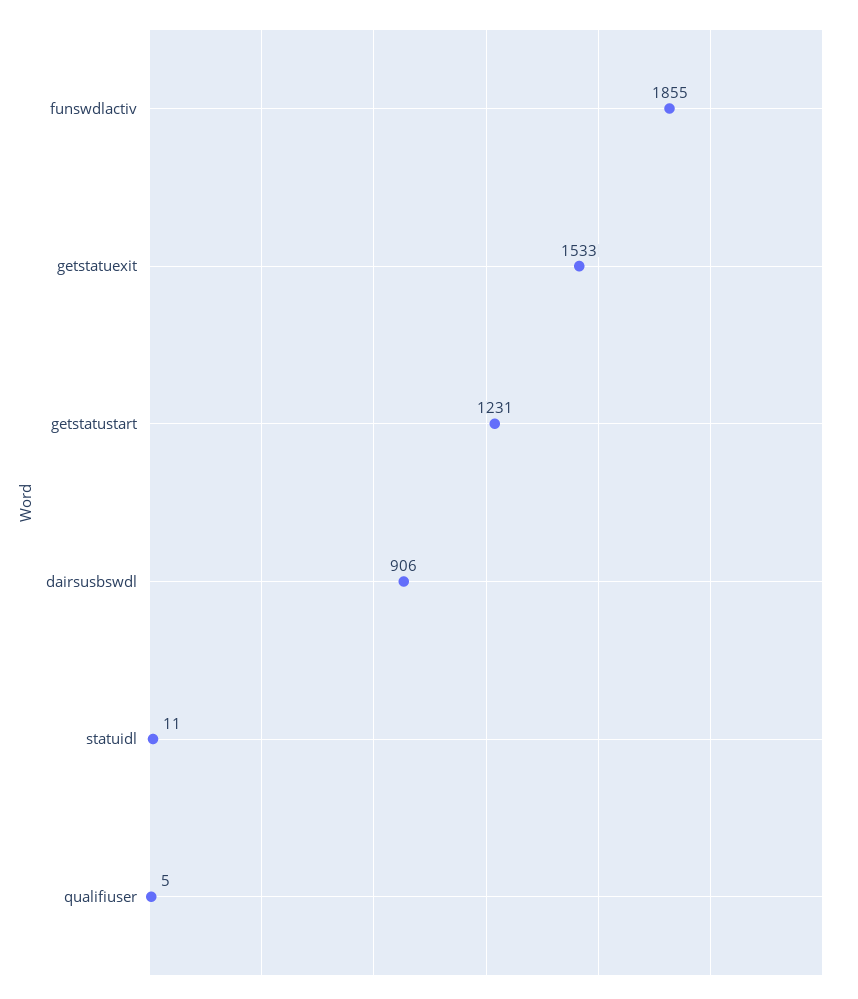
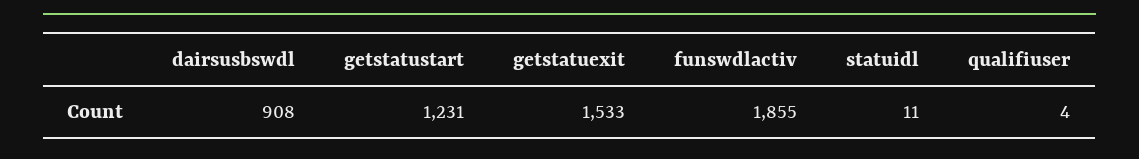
  {
    "funswdlactiv": 1855,
    "getstatuexit": 1533,
    "getstatustart": 1231,
-   "dairsusbswdl": 906,
+   "dairsusbswdl": 908,
    "statuidl": 11,
-   "qualifiuser": 5
+   "qualifiuser": 4
  }

